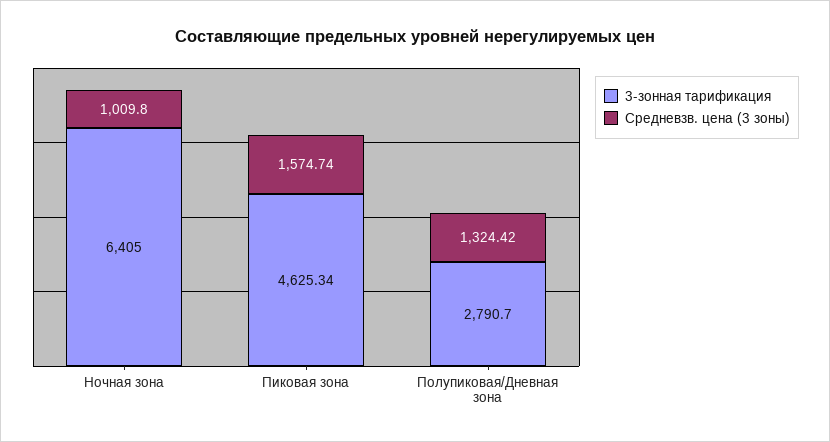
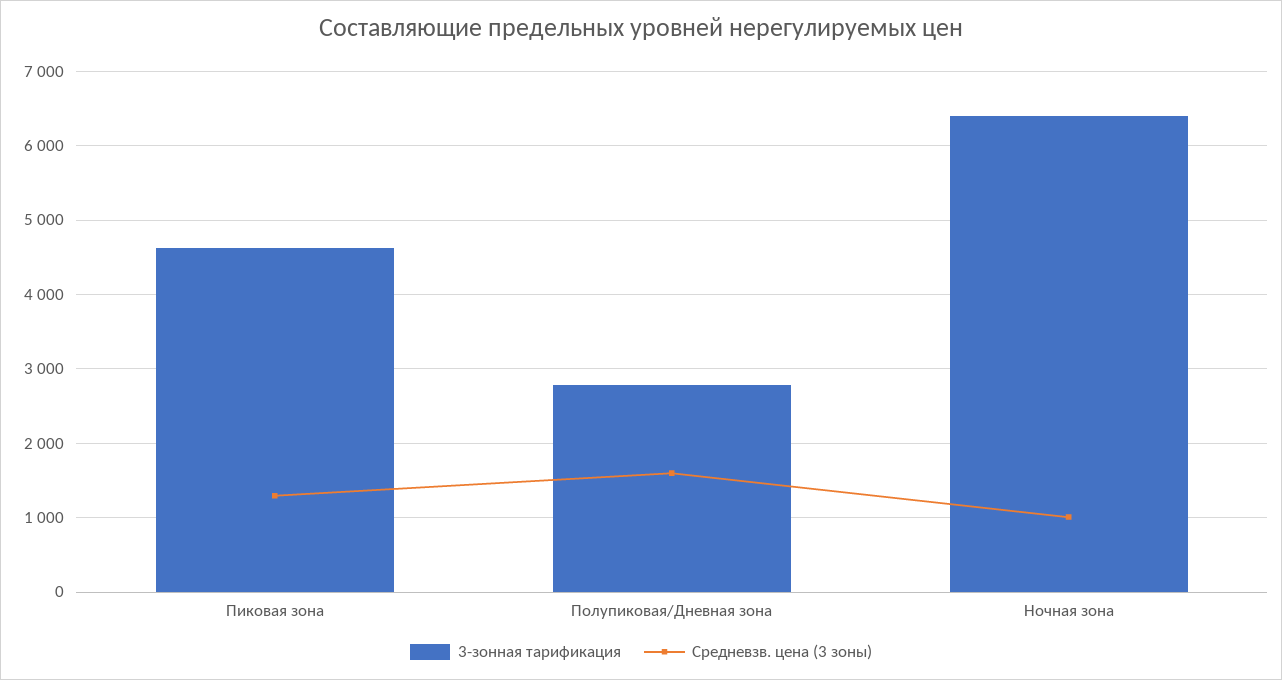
  {
    "3-зонная тарификация": {
      "Ночная зона": 6405,
      "Пиковая зона": 4625.34,
      "Полупиковая/Дневная зона": 2790.7
    },
    "Средневзв. цена (3 зоны)": {
      "Ночная зона": 1009.8,
-     "Пиковая зона": 1574.74,
+     "Пиковая зона": 1300,
-     "Полупиковая/Дневная зона": 1324.42
+     "Полупиковая/Дневная зона": 1600
    }
  }

